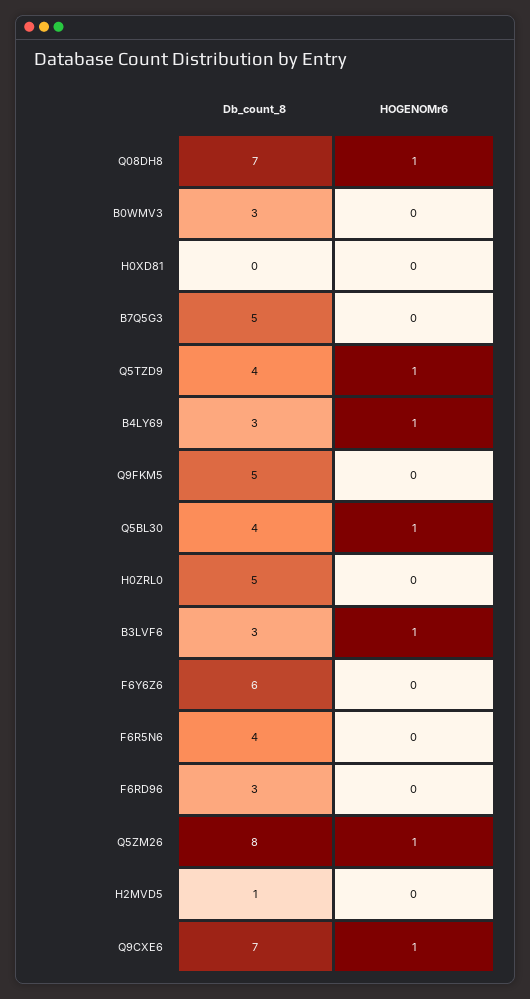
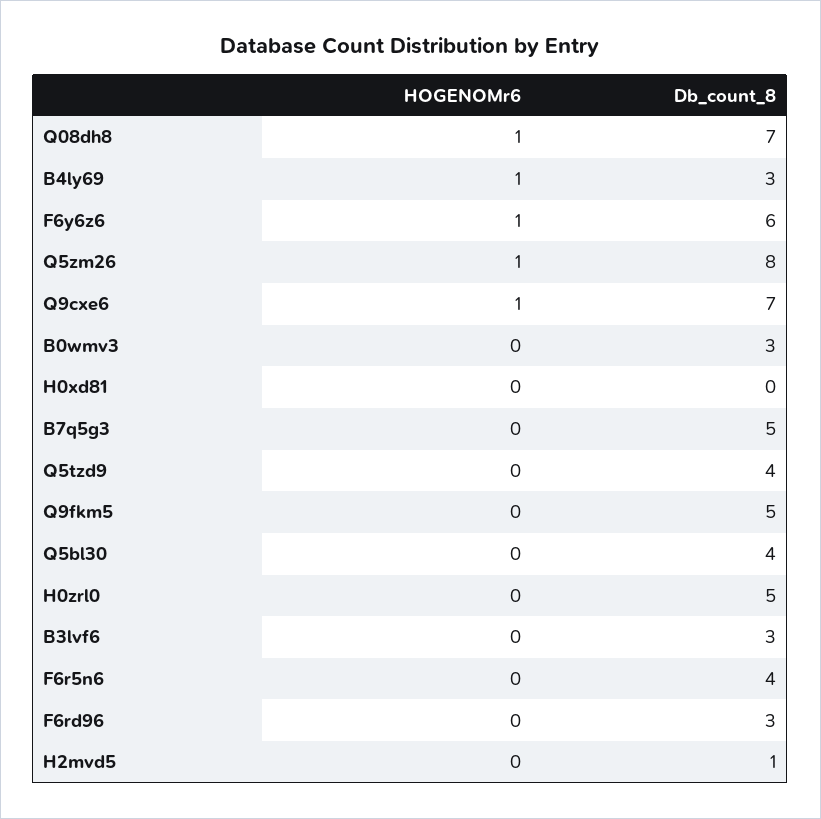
  {
    "Db_count_8": {
      "Q08DH8": 7,
      "B0WMV3": 3,
      "H0XD81": 0,
      "B7Q5G3": 5,
      "Q5TZD9": 4,
      "B4LY69": 3,
      "Q9FKM5": 5,
      "Q5BL30": 4,
      "H0ZRL0": 5,
      "B3LVF6": 3,
      "F6Y6Z6": 6,
      "F6R5N6": 4,
      "F6RD96": 3,
      "Q5ZM26": 8,
      "H2MVD5": 1,
      "Q9CXE6": 7
    },
    "HOGENOMr6": {
      "Q08DH8": 1,
      "B0WMV3": 0,
      "H0XD81": 0,
      "B7Q5G3": 0,
-     "Q5TZD9": 1,
+     "Q5TZD9": 0,
      "B4LY69": 1,
      "Q9FKM5": 0,
-     "Q5BL30": 1,
+     "Q5BL30": 0,
      "H0ZRL0": 0,
-     "B3LVF6": 1,
+     "B3LVF6": 0,
-     "F6Y6Z6": 0,
+     "F6Y6Z6": 1,
      "F6R5N6": 0,
      "F6RD96": 0,
      "Q5ZM26": 1,
      "H2MVD5": 0,
      "Q9CXE6": 1
    }
  }

